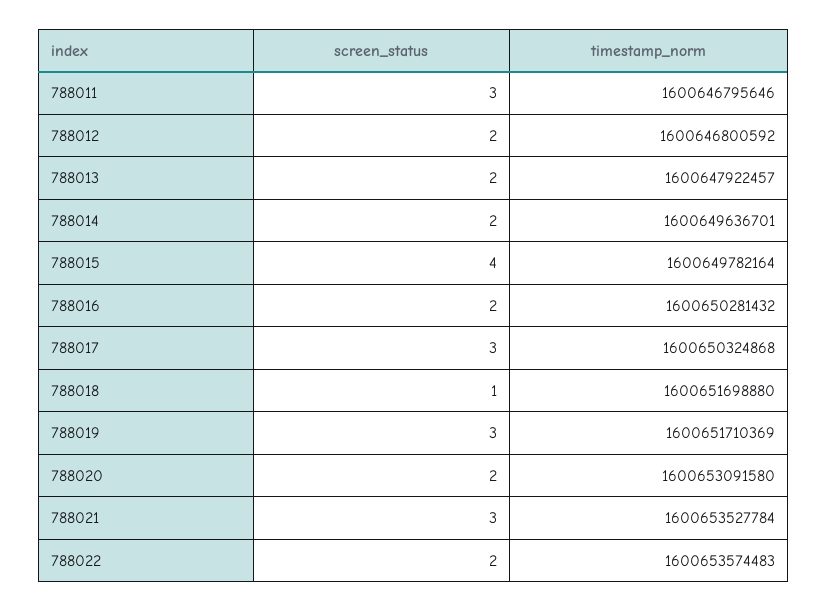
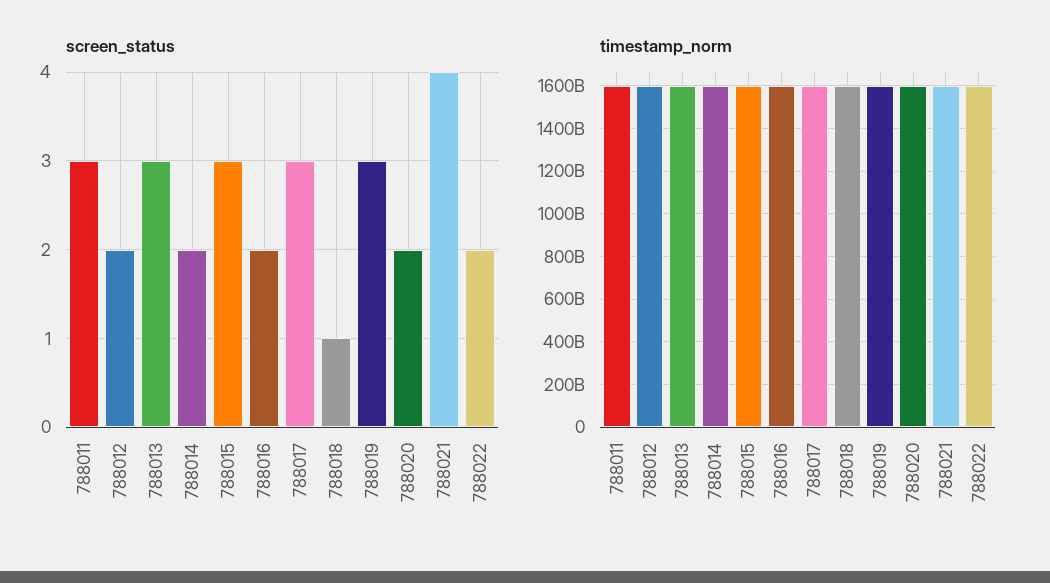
  {
    "screen_status": {
      "788011": 3,
      "788012": 2,
-     "788013": 2,
+     "788013": 3,
      "788014": 2,
-     "788015": 4,
+     "788015": 3,
      "788016": 2,
      "788017": 3,
      "788018": 1,
      "788019": 3,
      "788020": 2,
-     "788021": 3,
+     "788021": 4,
      "788022": 2
    },
    "timestamp_norm": {
      "788011": 1600646795646,
      "788012": 1600646800592,
      "788013": 1600647922457,
      "788014": 1600649636701,
      "788015": 1600649782164,
      "788016": 1600650281432,
      "788017": 1600650324868,
      "788018": 1600651698880,
      "788019": 1600651710369,
      "788020": 1600653091580,
      "788021": 1600653527784,
      "788022": 1600653574483
    }
  }

